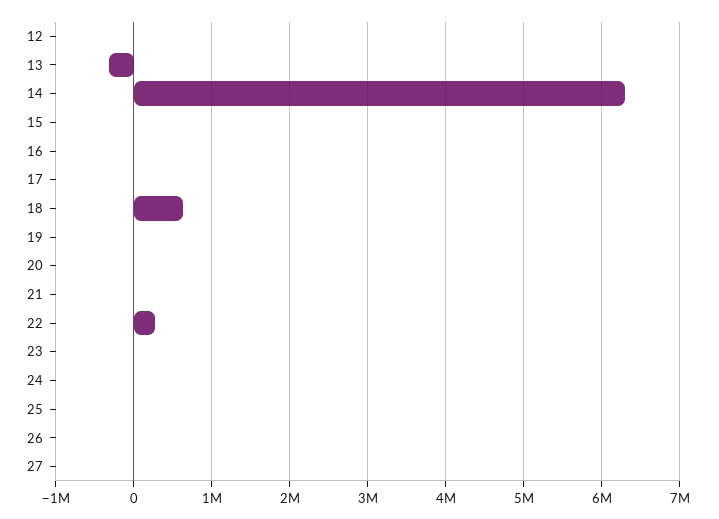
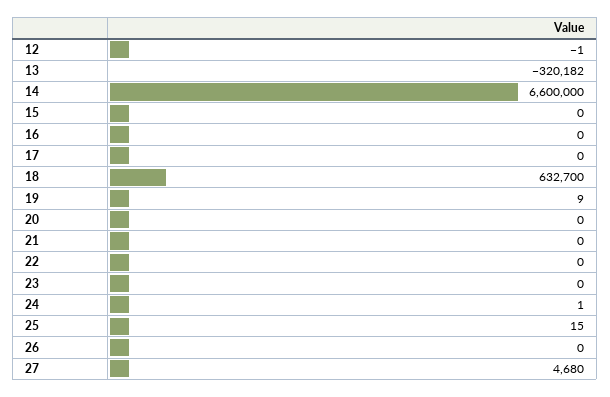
  {
    "12": -1,
    "13": -320182,
-   "14": 6300000,
+   "14": 6600000,
    "15": 0,
    "16": 0,
    "17": 0,
    "18": 632700,
    "19": 9,
    "20": 0,
    "21": 0,
-   "22": 300000,
+   "22": 0,
    "23": 0,
    "24": 1,
    "25": 15,
    "26": 0,
    "27": 4680
  }

